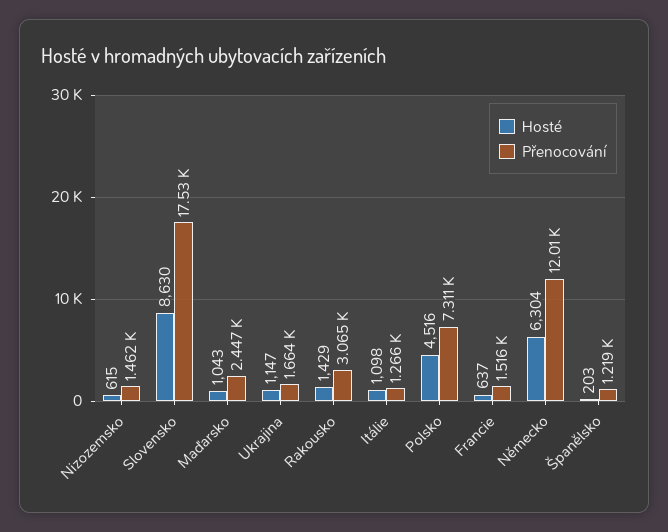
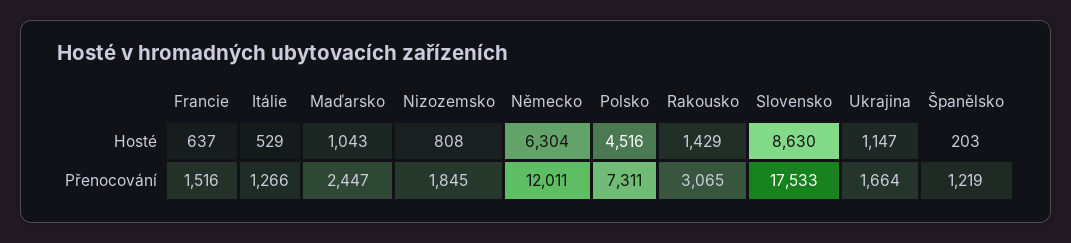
  {
    "Hosté": {
-     "Nizozemsko": 615,
+     "Nizozemsko": 808,
      "Slovensko": 8630,
      "Maďarsko": 1043,
      "Ukrajina": 1147,
      "Rakousko": 1429,
-     "Itálie": 1098,
+     "Itálie": 529,
      "Polsko": 4516,
      "Francie": 637,
      "Německo": 6304,
      "Španělsko": 203
    },
    "Přenocování": {
-     "Nizozemsko": 1462,
+     "Nizozemsko": 1845,
      "Slovensko": 17533,
      "Maďarsko": 2447,
      "Ukrajina": 1664,
      "Rakousko": 3065,
      "Itálie": 1266,
      "Polsko": 7311,
      "Francie": 1516,
      "Německo": 12011,
      "Španělsko": 1219
    }
  }

